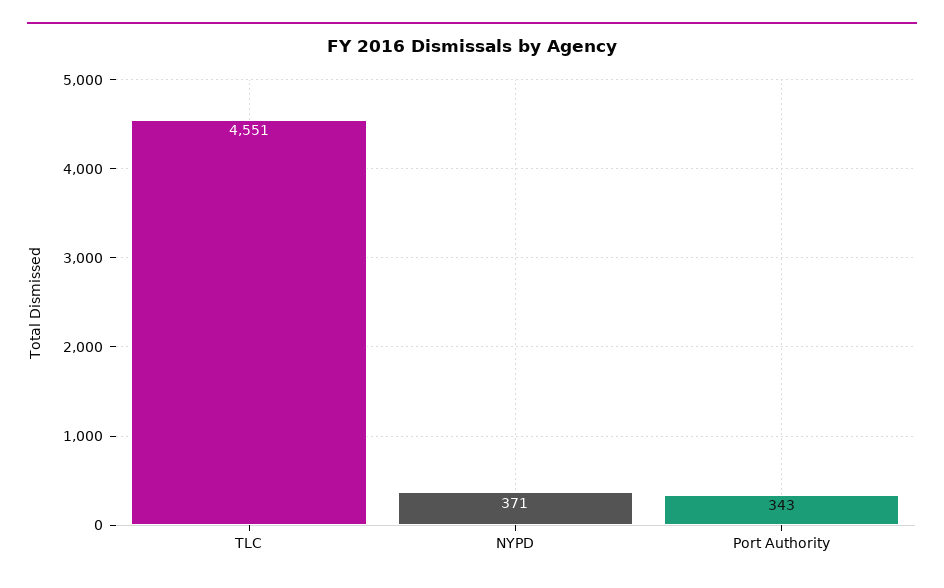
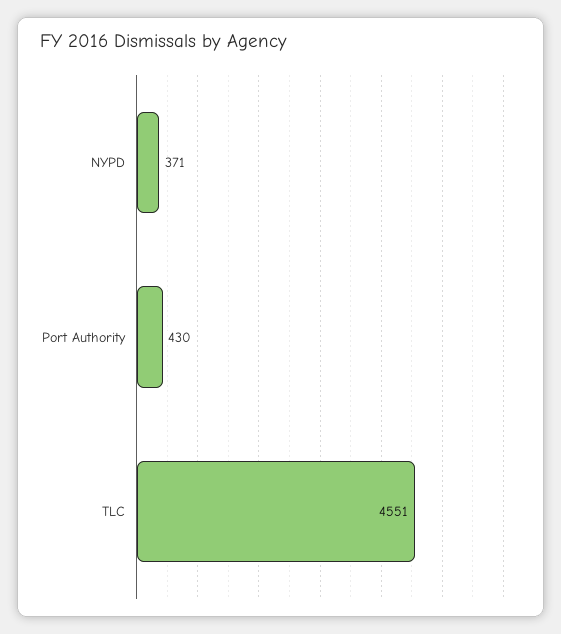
  {
    "TLC": 4551,
    "NYPD": 371,
-   "Port Authority": 343
+   "Port Authority": 430
  }

